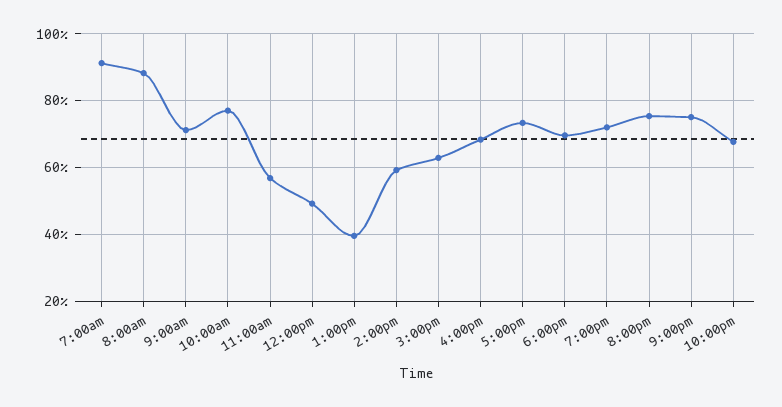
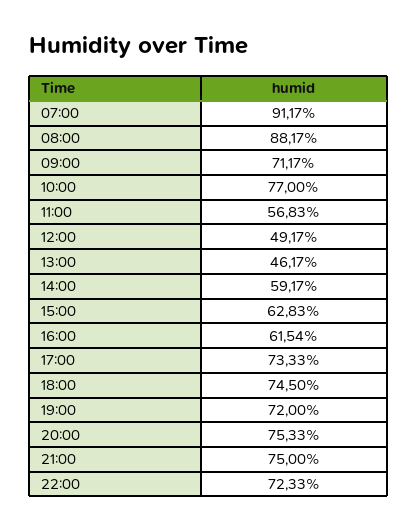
  {
    "7:00am": 91.17,
    "8:00am": 88.17,
    "9:00am": 71.17,
    "10:00am": 77,
    "11:00am": 56.83,
    "12:00pm": 49.17,
-   "1:00pm": 40,
+   "1:00pm": 46.17,
    "2:00pm": 59.17,
    "3:00pm": 62.83,
-   "4:00pm": 68,
+   "4:00pm": 61.54,
    "5:00pm": 73.33,
-   "6:00pm": 70,
+   "6:00pm": 74.5,
    "7:00pm": 72,
    "8:00pm": 75.33,
    "9:00pm": 75,
-   "10:00pm": 68
+   "10:00pm": 72.33
  }

